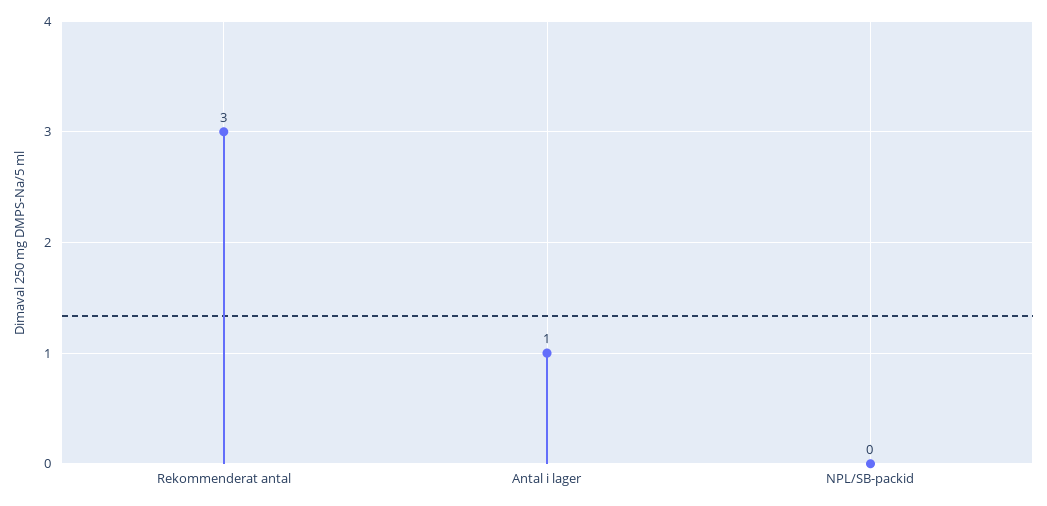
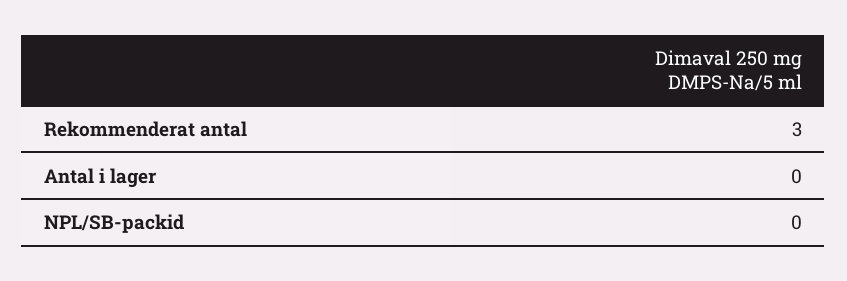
  {
    "Rekommenderat antal": 3,
-   "Antal i lager": 1,
+   "Antal i lager": 0,
    "NPL/SB-packid": 0
  }

